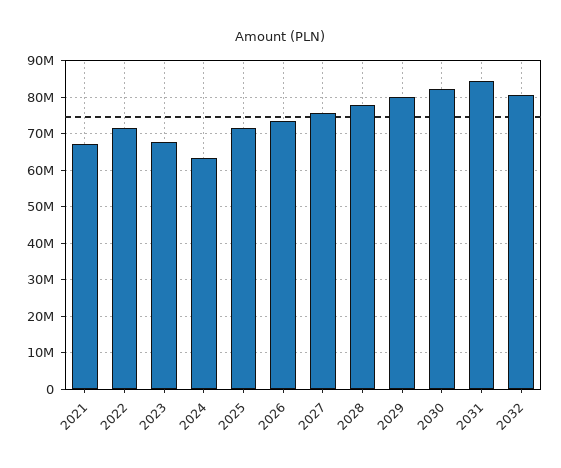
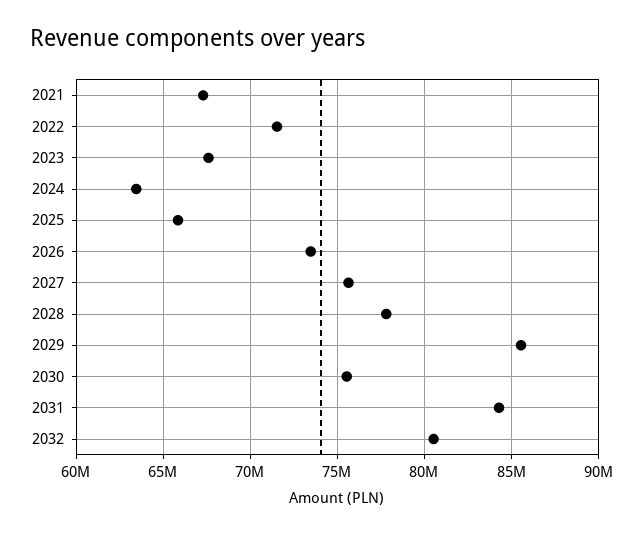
  {
    "2021": 67500000,
    "2022": 71500000,
    "2023": 67500000,
    "2024": 63500000,
-   "2025": 72000000,
+   "2025": 66000000,
    "2026": 73500000,
    "2027": 75500000,
    "2028": 78000000,
-   "2029": 80000000,
+   "2029": 85500000,
-   "2030": 82000000,
+   "2030": 75500000,
    "2031": 84500000,
    "2032": 80500000
  }

